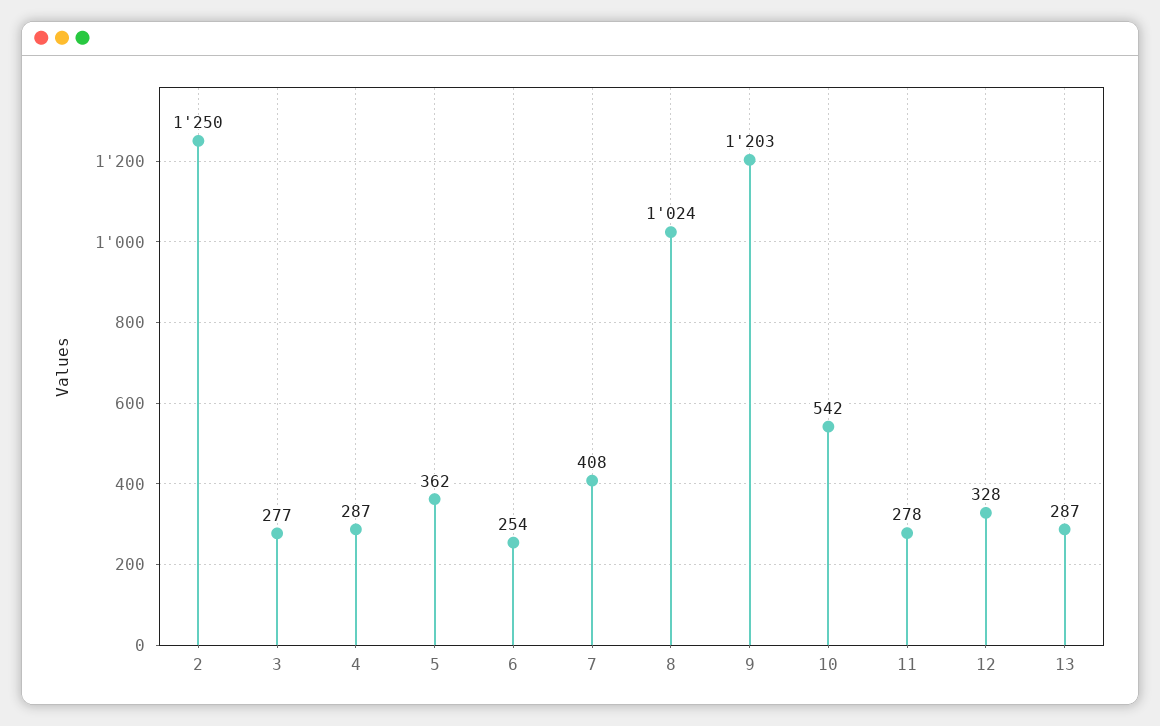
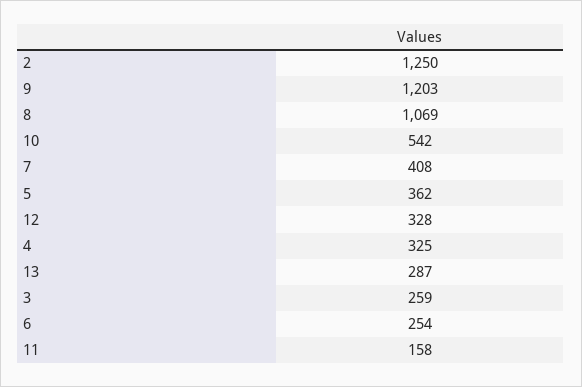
  {
    "2": 1250,
-   "3": 277,
+   "3": 259,
-   "4": 287,
+   "4": 325,
    "5": 362,
    "6": 254,
    "7": 408,
-   "8": 1024,
+   "8": 1069,
    "9": 1203,
    "10": 542,
-   "11": 278,
+   "11": 158,
    "12": 328,
    "13": 287
  }

